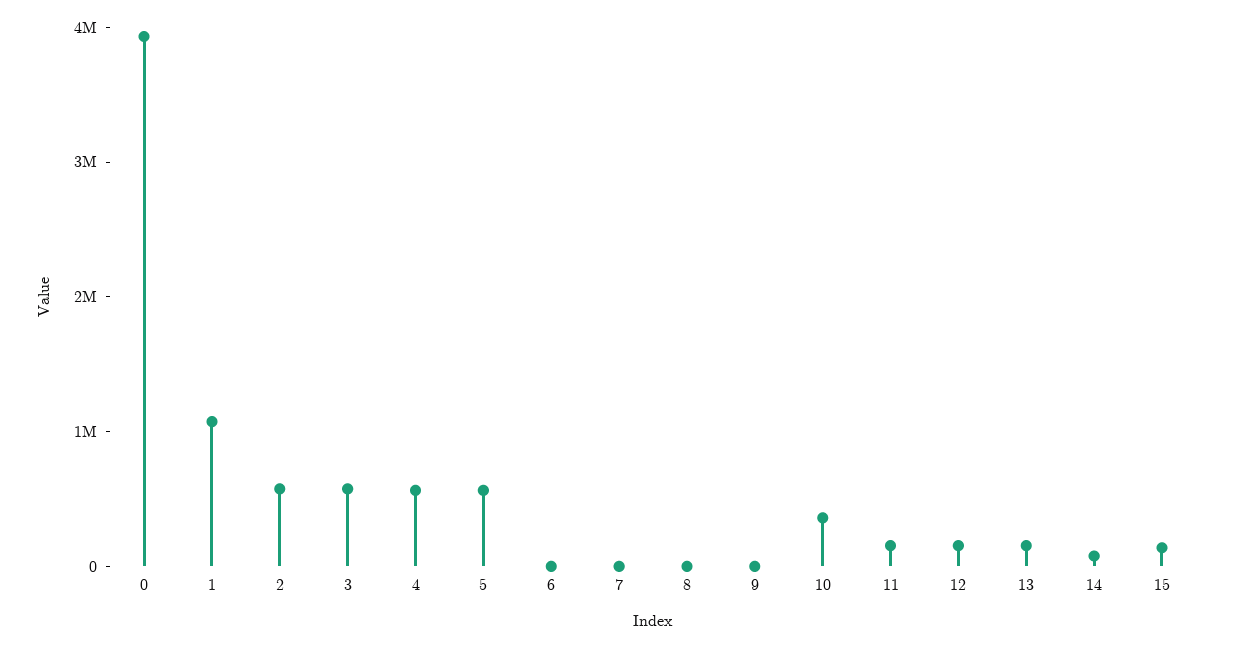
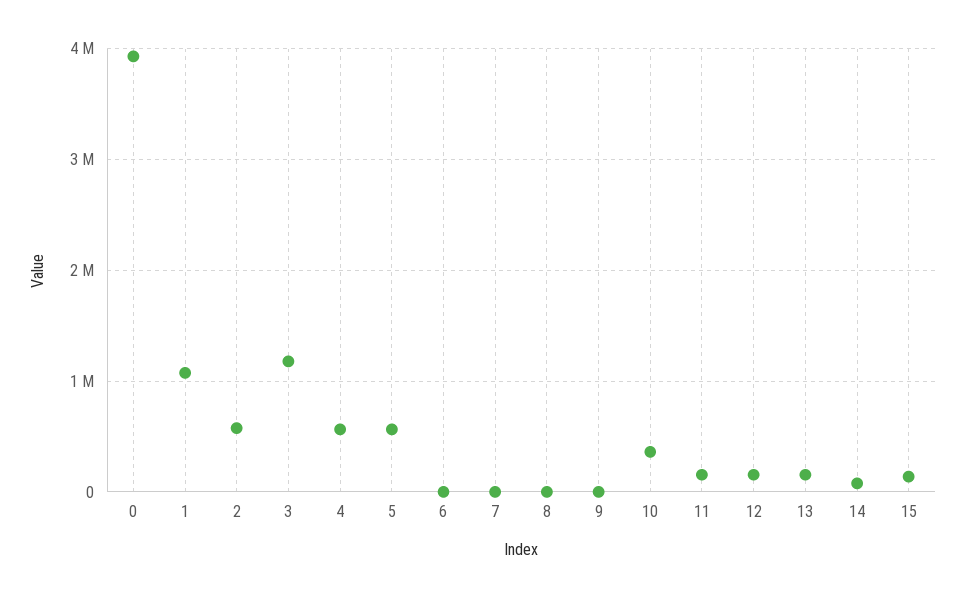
  {
    "0": 3900000,
    "1": 1100000,
    "2": 600000,
-   "3": 600000,
+   "3": 1200000,
    "4": 600000,
    "5": 600000,
    "6": 0,
    "7": 0,
    "8": 0,
    "9": 0,
    "10": 400000,
    "11": 200000,
    "12": 200000,
    "13": 200000,
    "14": 100000,
    "15": 100000
  }

